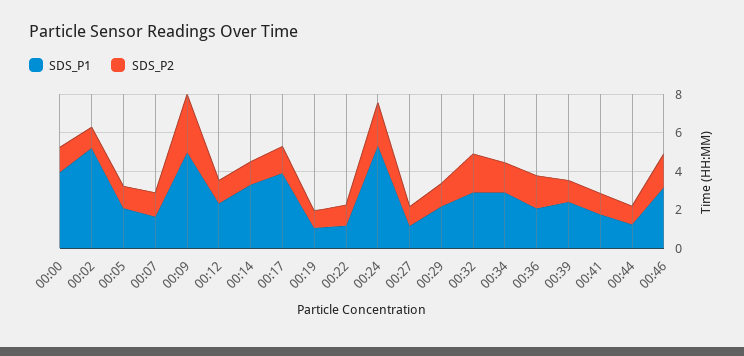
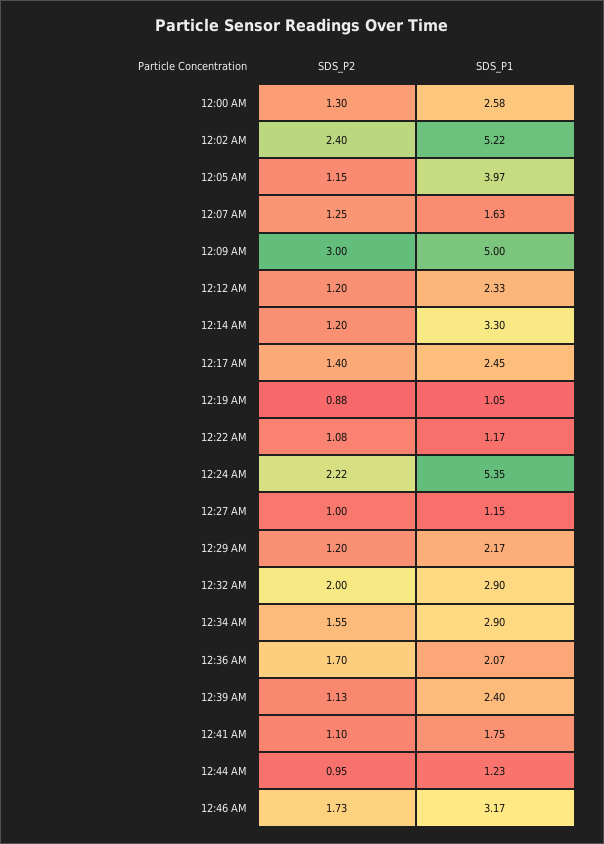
  {
    "SDS_P1": {
-     "00:00": 4,
+     "00:00": 2.58,
      "00:02": 5.22,
-     "00:05": 2,
+     "00:05": 3.97,
      "00:07": 1.63,
      "00:09": 5,
      "00:12": 2.33,
      "00:14": 3.3,
-     "00:17": 4,
+     "00:17": 2.45,
      "00:19": 1.05,
      "00:22": 1.17,
      "00:24": 5.35,
      "00:27": 1.15,
      "00:29": 2.17,
      "00:32": 2.9,
      "00:34": 2.9,
      "00:36": 2.07,
      "00:39": 2.4,
      "00:41": 1.75,
      "00:44": 1.23,
      "00:46": 3.17
    },
    "SDS_P2": {
      "00:00": 1.3,
-     "00:02": 1,
+     "00:02": 2.4,
      "00:05": 1.15,
      "00:07": 1.25,
      "00:09": 3,
      "00:12": 1.2,
      "00:14": 1.2,
      "00:17": 1.4,
      "00:19": 0.88,
      "00:22": 1.08,
      "00:24": 2.22,
      "00:27": 1,
      "00:29": 1.2,
      "00:32": 2,
      "00:34": 1.55,
      "00:36": 1.7,
      "00:39": 1.13,
      "00:41": 1.1,
      "00:44": 0.95,
      "00:46": 1.73
    }
  }

